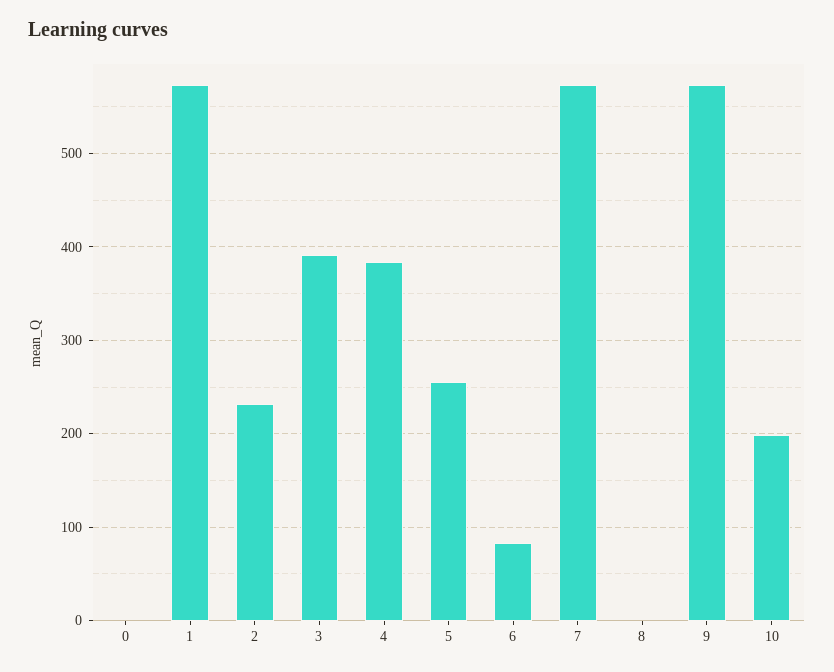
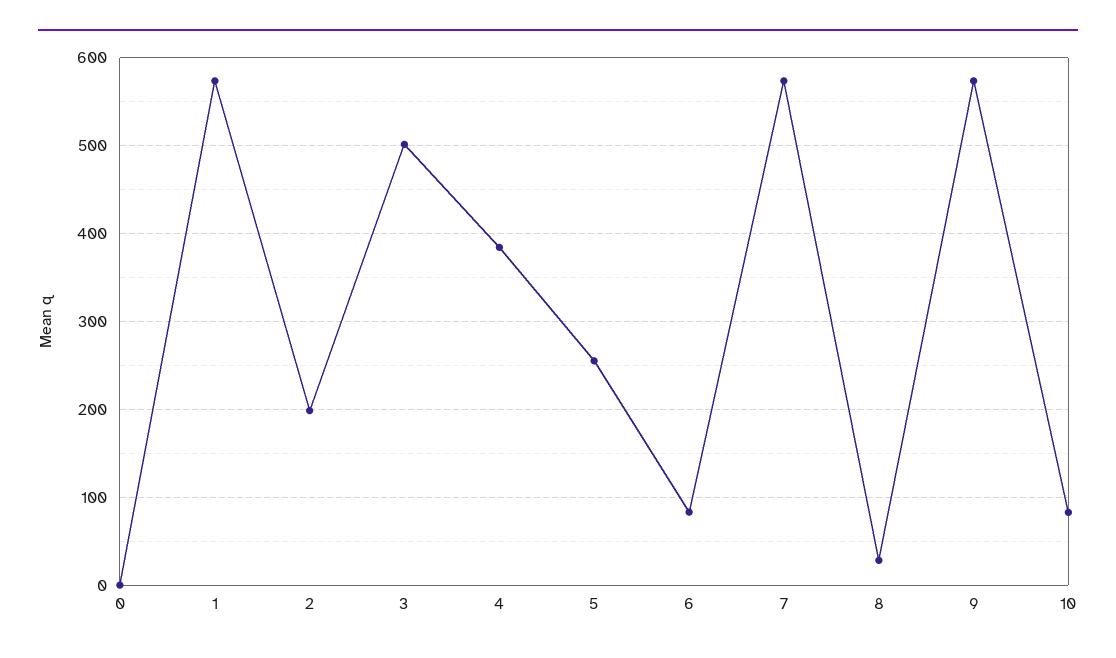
  {
    "0": 0,
    "1": 570,
-   "2": 230,
+   "2": 200,
-   "3": 390,
+   "3": 500,
    "4": 380,
    "5": 260,
    "6": 80,
    "7": 570,
-   "8": 0,
+   "8": 30,
    "9": 570,
-   "10": 200
+   "10": 80
  }

